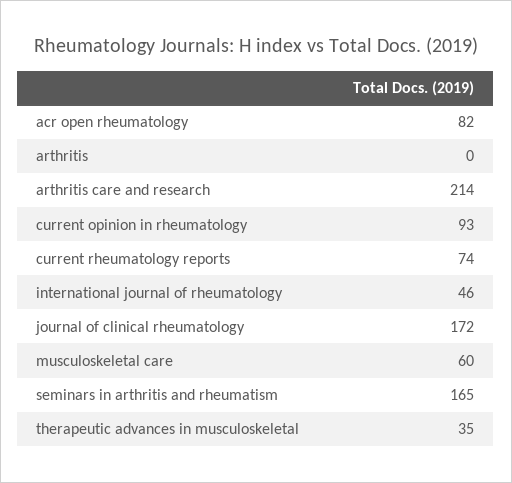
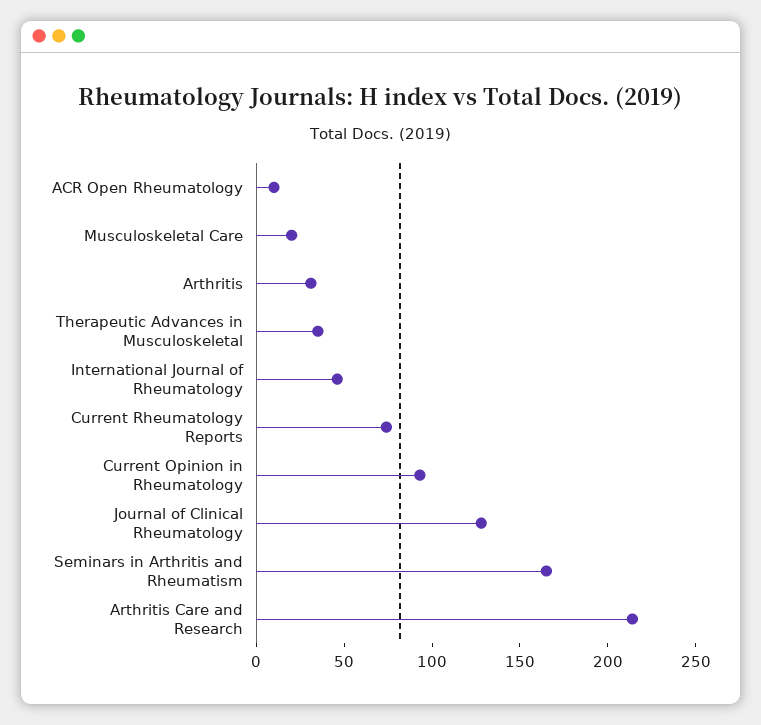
  {
-   "acr open rheumatology": 82,
+   "acr open rheumatology": 10,
-   "arthritis": 0,
+   "arthritis": 30,
    "arthritis care and research": 214,
    "current opinion in rheumatology": 93,
    "current rheumatology reports": 74,
    "international journal of rheumatology": 46,
-   "journal of clinical rheumatology": 172,
+   "journal of clinical rheumatology": 130,
-   "musculoskeletal care": 60,
+   "musculoskeletal care": 20,
    "seminars in arthritis and rheumatism": 165,
    "therapeutic advances in musculoskeletal": 35
  }

